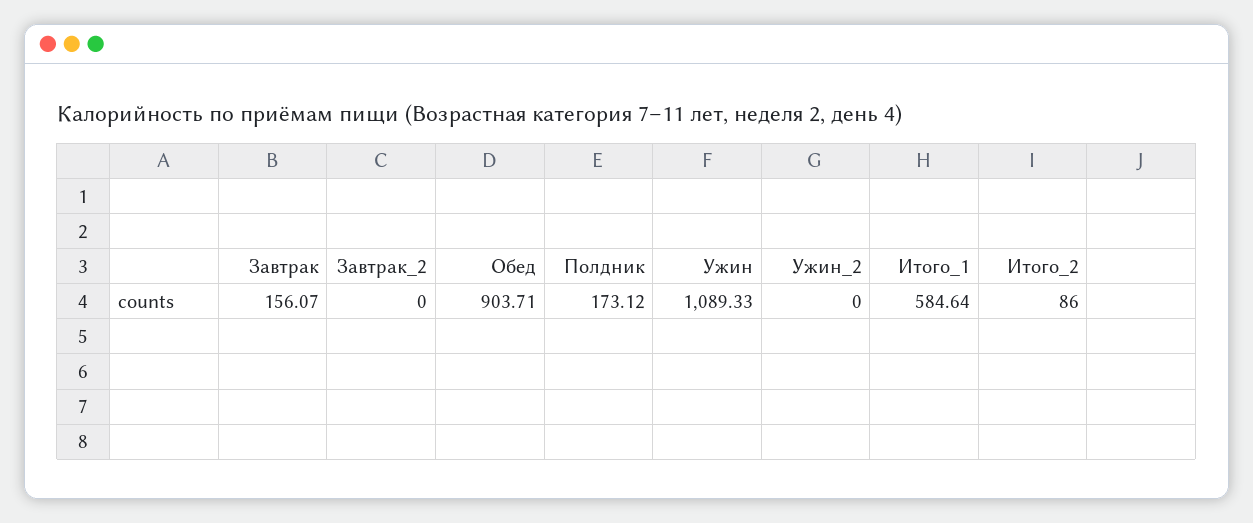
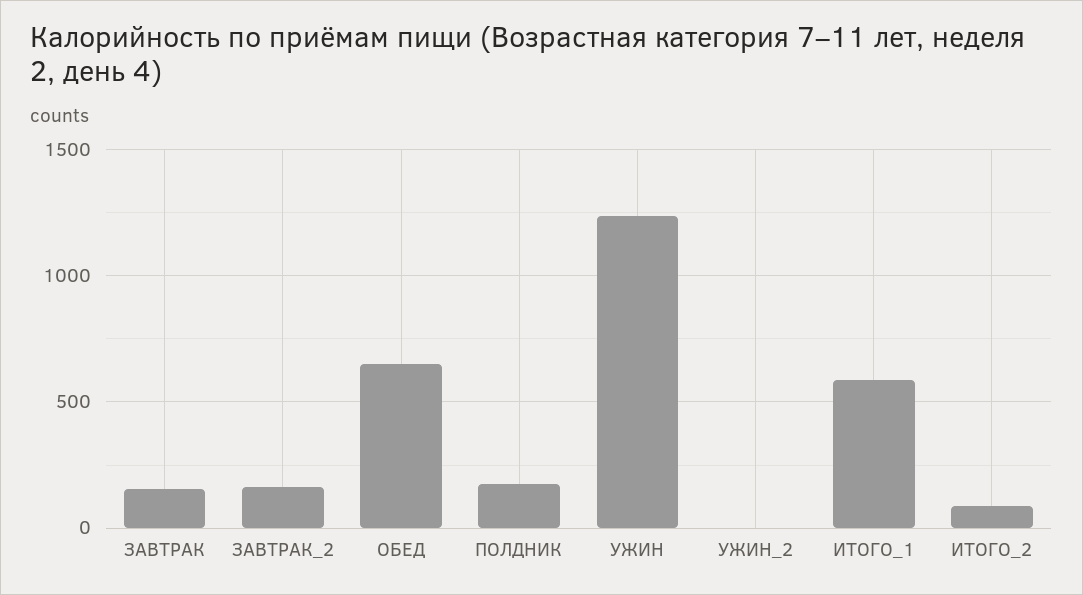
  {
    "Завтрак": 156.07,
-   "Завтрак_2": 0,
+   "Завтрак_2": 150,
-   "Обед": 903.71,
+   "Обед": 650,
    "Полдник": 173.12,
-   "Ужин": 1089.33,
+   "Ужин": 1250,
    "Ужин_2": 0,
    "Итого_1": 584.64,
    "Итого_2": 86
  }

